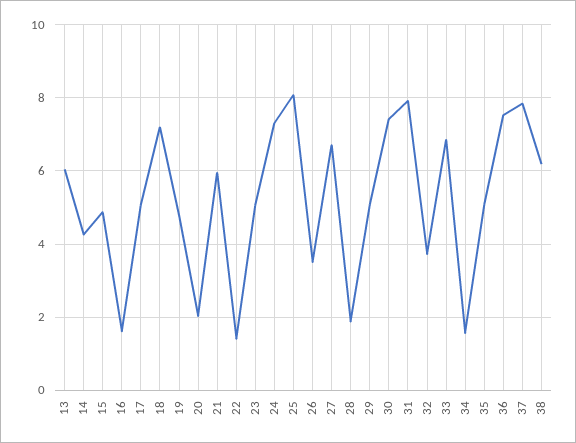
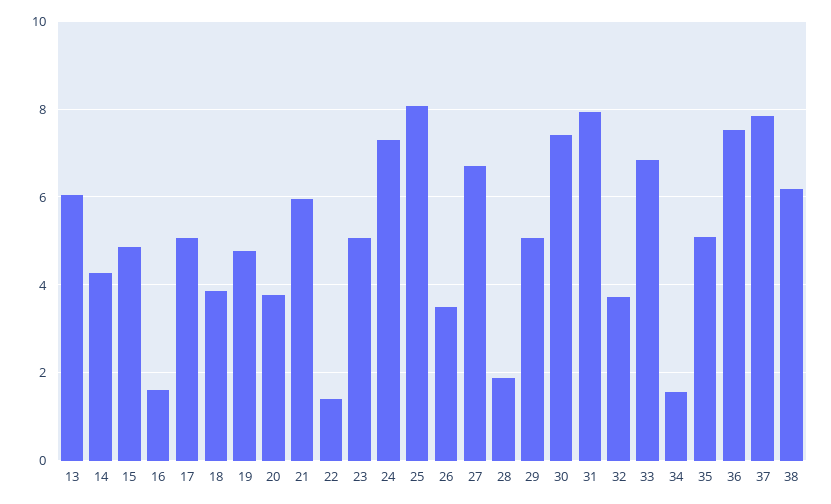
  {
    "13": 6,
    "14": 4.2,
    "15": 4.8,
    "16": 1.6,
    "17": 5,
-   "18": 7.2,
+   "18": 3.8,
    "19": 4.8,
-   "20": 2,
+   "20": 3.8,
    "21": 6,
    "22": 1.4,
    "23": 5,
    "24": 7.4,
    "25": 8,
    "26": 3.6,
    "27": 6.8,
    "28": 1.8,
    "29": 5,
    "30": 7.4,
    "31": 8,
    "32": 3.8,
    "33": 6.8,
    "34": 1.6,
    "35": 5,
    "36": 7.6,
    "37": 7.8,
    "38": 6.2
  }

